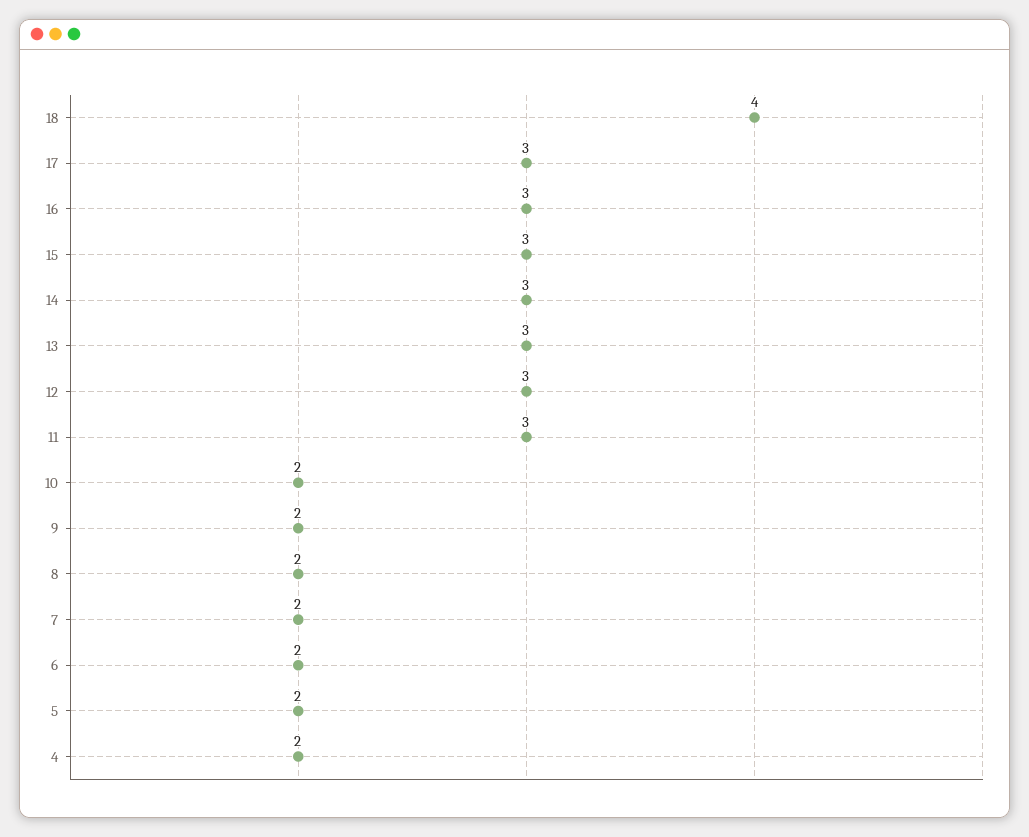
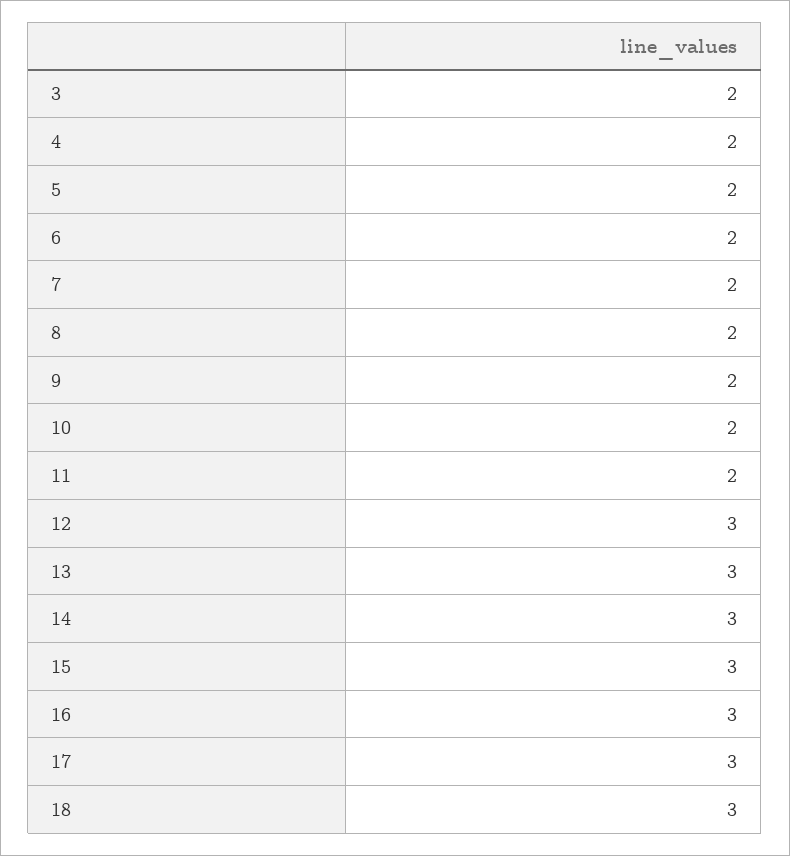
  {
-   "18": 4,
+   "18": 3,
    "17": 3,
    "16": 3,
    "15": 3,
    "14": 3,
    "13": 3,
    "12": 3,
-   "11": 3,
+   "11": 2,
    "10": 2,
    "9": 2,
    "8": 2,
    "7": 2,
    "6": 2,
    "5": 2,
-   "4": 2
+   "4": 2,
+   "3": 2
  }

